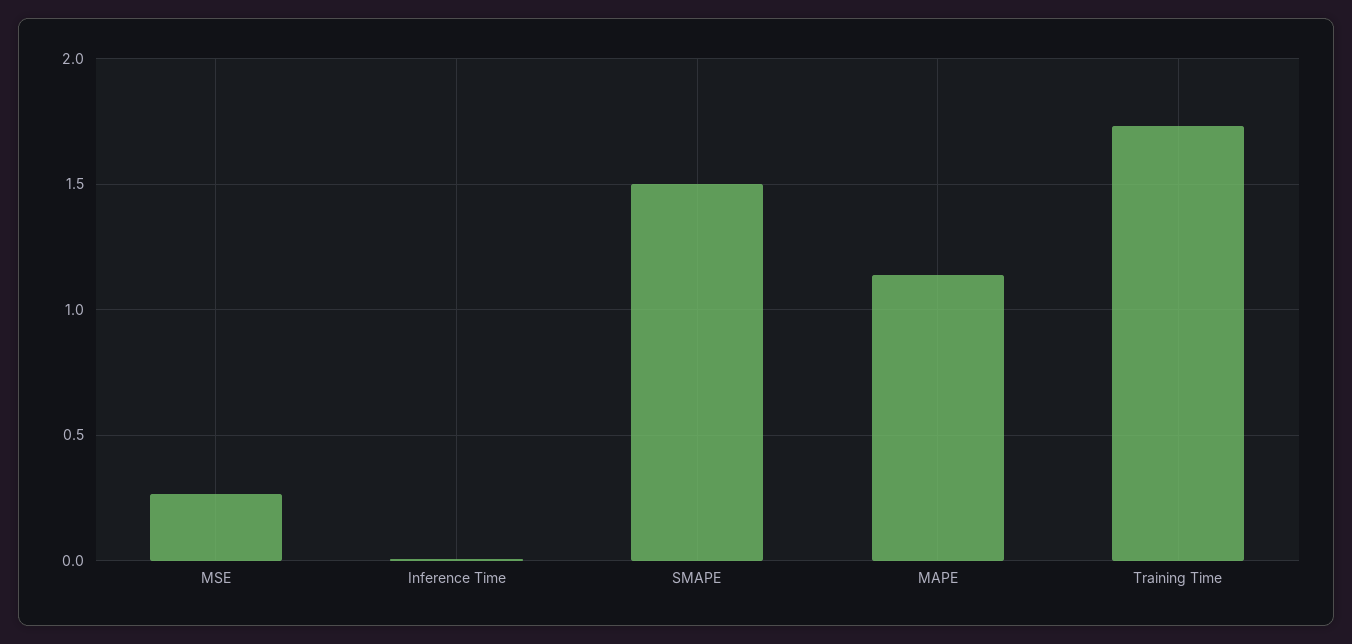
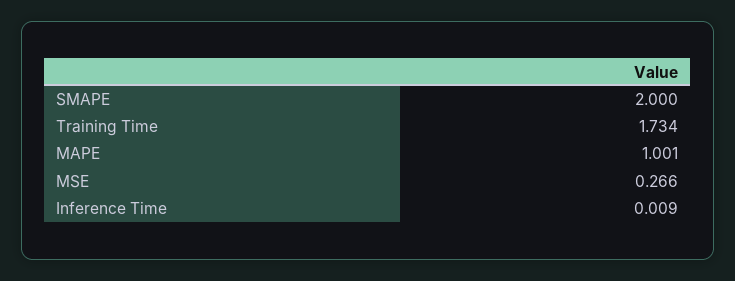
  {
    "MSE": 0.266,
    "Inference Time": 0.009,
-   "SMAPE": 1.5,
+   "SMAPE": 2,
-   "MAPE": 1.15,
+   "MAPE": 1.001,
    "Training Time": 1.734
  }

